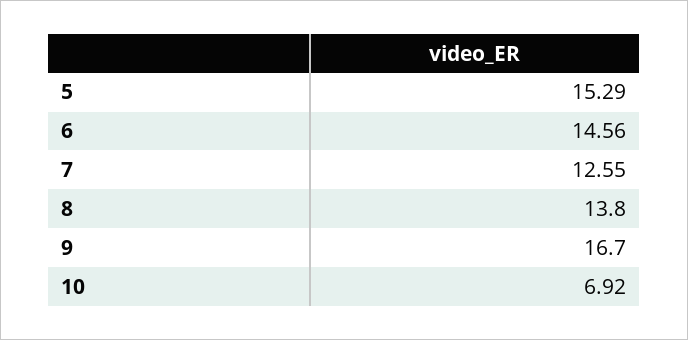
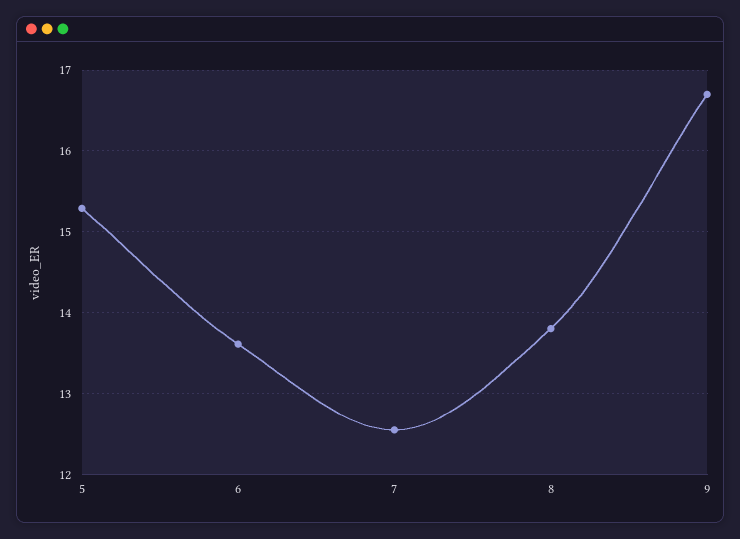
  {
    "5": 15.29,
-   "6": 14.56,
+   "6": 13.6,
    "7": 12.55,
    "8": 13.8,
-   "9": 16.7,
+   "9": 16.7
-   "10": 6.92
  }

